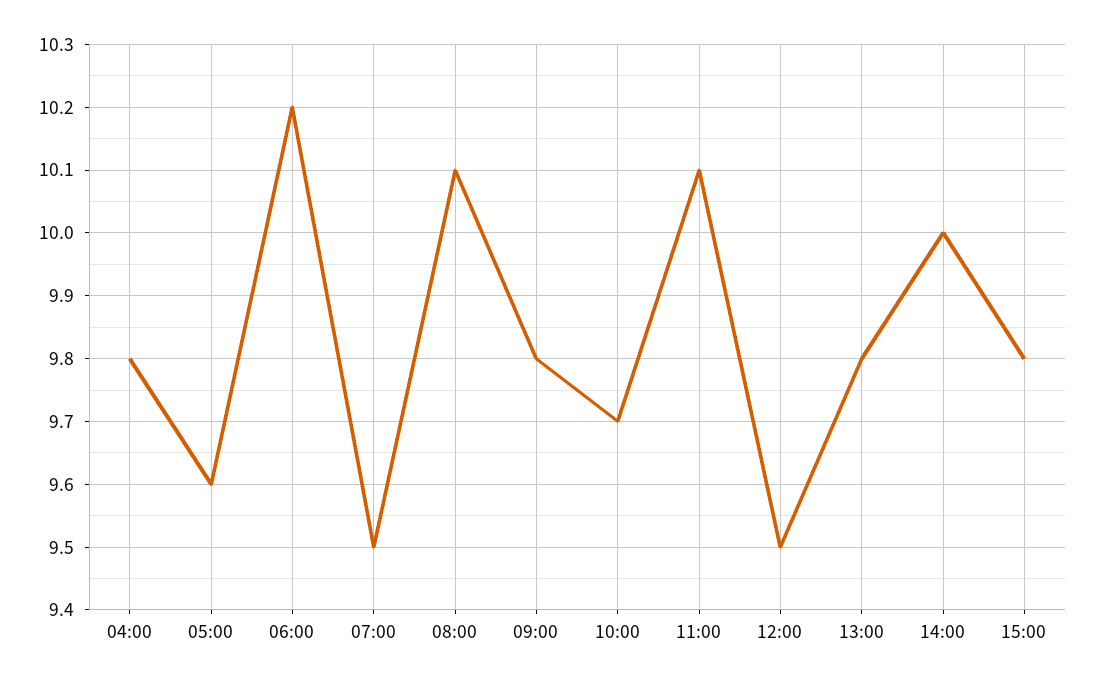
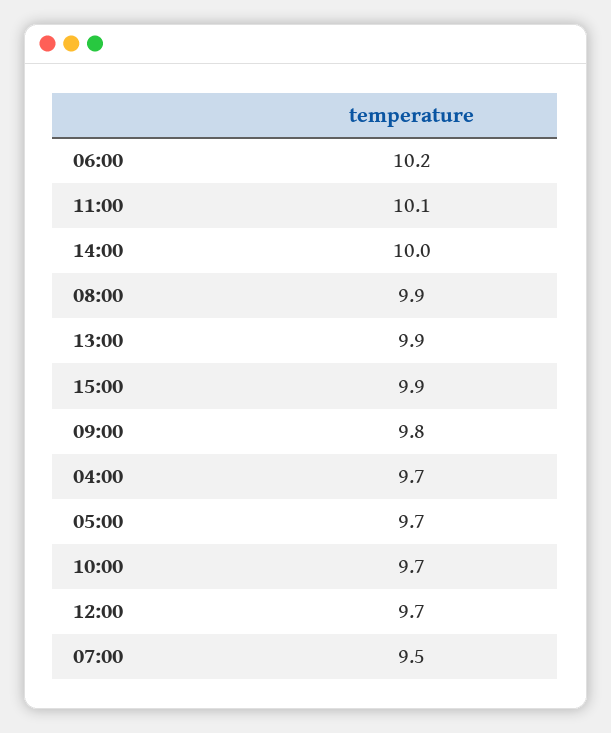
  {
-   "04:00": 9.8,
+   "04:00": 9.7,
-   "05:00": 9.6,
+   "05:00": 9.7,
    "06:00": 10.2,
    "07:00": 9.5,
-   "08:00": 10.1,
+   "08:00": 9.9,
    "09:00": 9.8,
    "10:00": 9.7,
    "11:00": 10.1,
-   "12:00": 9.5,
+   "12:00": 9.7,
-   "13:00": 9.8,
+   "13:00": 9.9,
    "14:00": 10,
-   "15:00": 9.8
+   "15:00": 9.9
  }

